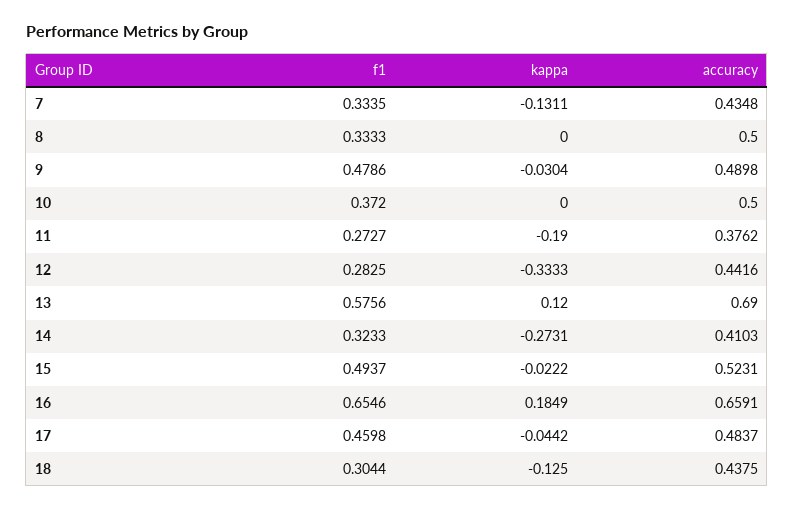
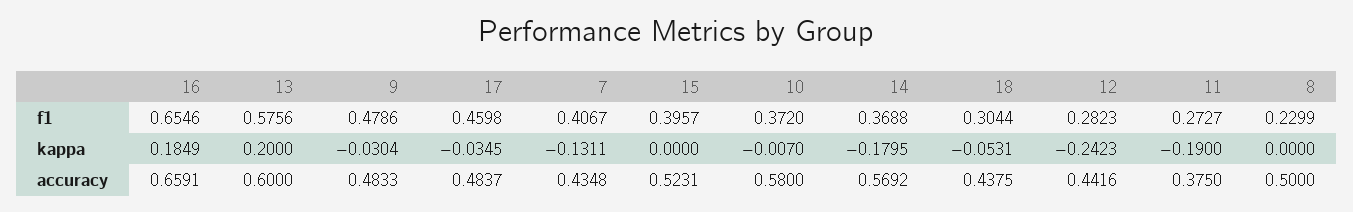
  {
    "f1": {
-     "7": 0.3335,
+     "7": 0.4067,
-     "8": 0.3333,
+     "8": 0.2299,
      "9": 0.4786,
      "10": 0.372,
      "11": 0.2727,
-     "12": 0.2825,
+     "12": 0.2823,
      "13": 0.5756,
-     "14": 0.3233,
+     "14": 0.3688,
-     "15": 0.4937,
+     "15": 0.3957,
      "16": 0.6546,
      "17": 0.4598,
      "18": 0.3044
    },
    "kappa": {
      "7": -0.1311,
      "8": 0,
      "9": -0.0304,
-     "10": 0,
+     "10": -0.007,
      "11": -0.19,
-     "12": -0.3333,
+     "12": -0.2423,
-     "13": 0.12,
+     "13": 0.2,
-     "14": -0.2731,
+     "14": -0.1795,
-     "15": -0.0222,
+     "15": 0,
      "16": 0.1849,
-     "17": -0.0442,
+     "17": -0.0345,
-     "18": -0.125
+     "18": -0.0531
    },
    "accuracy": {
      "7": 0.4348,
      "8": 0.5,
-     "9": 0.4898,
+     "9": 0.4833,
-     "10": 0.5,
+     "10": 0.58,
-     "11": 0.3762,
+     "11": 0.375,
      "12": 0.4416,
-     "13": 0.69,
+     "13": 0.6,
-     "14": 0.4103,
+     "14": 0.5692,
      "15": 0.5231,
      "16": 0.6591,
      "17": 0.4837,
      "18": 0.4375
    }
  }

